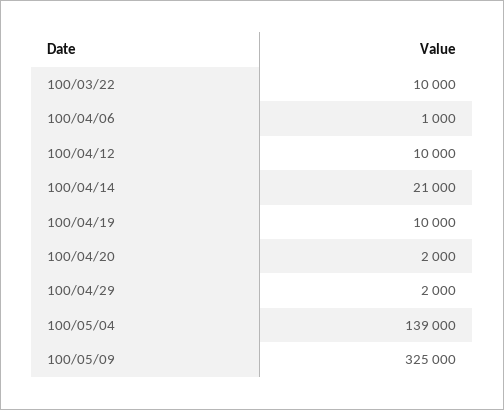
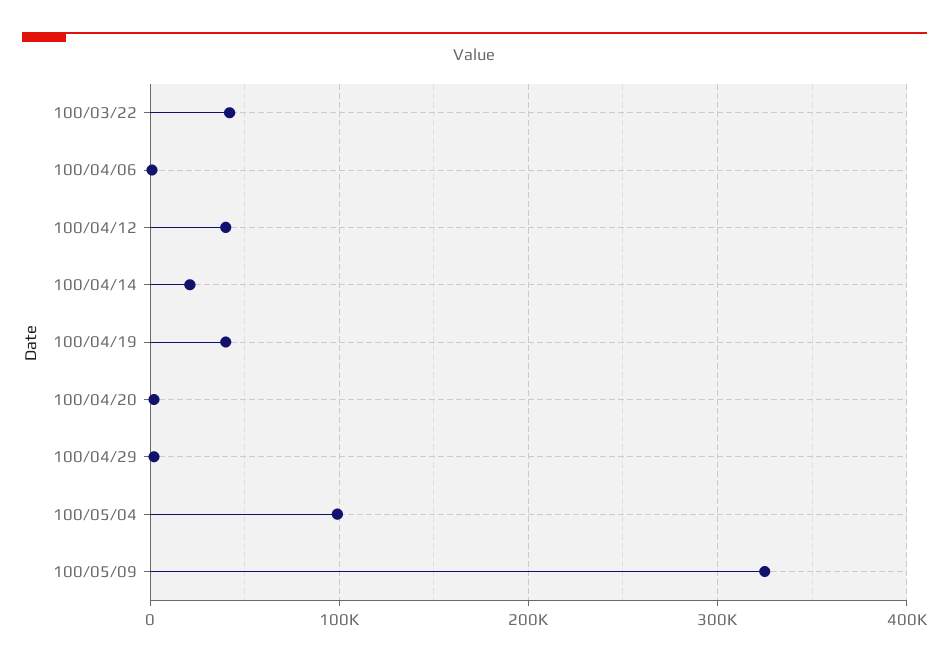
  {
-   "100/03/22": 10000,
+   "100/03/22": 40000,
    "100/04/06": 1000,
-   "100/04/12": 10000,
+   "100/04/12": 40000,
    "100/04/14": 21000,
-   "100/04/19": 10000,
+   "100/04/19": 40000,
    "100/04/20": 2000,
    "100/04/29": 2000,
-   "100/05/04": 139000,
+   "100/05/04": 100000,
    "100/05/09": 325000
  }

